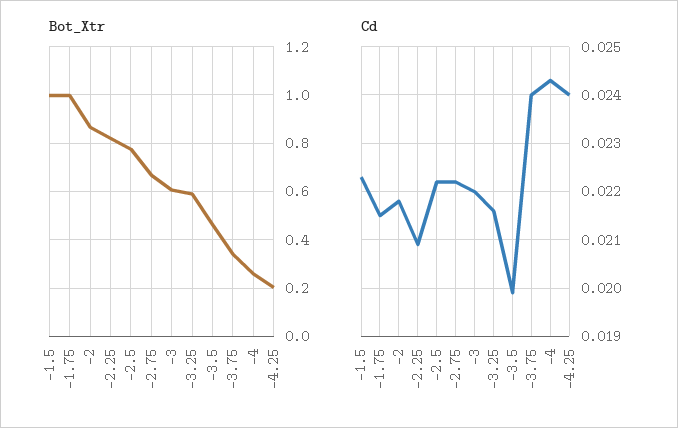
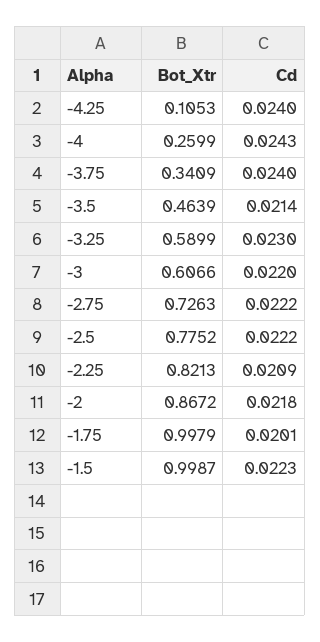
  {
    "Bot_Xtr": {
      "-1.5": 0.9987,
      "-1.75": 0.9979,
      "-2": 0.8672,
      "-2.25": 0.8213,
      "-2.5": 0.7752,
-     "-2.75": 0.675,
+     "-2.75": 0.7263,
      "-3": 0.6066,
      "-3.25": 0.5899,
      "-3.5": 0.4639,
      "-3.75": 0.3409,
      "-4": 0.2599,
-     "-4.25": 0.2
+     "-4.25": 0.1053
    },
    "Cd": {
      "-1.5": 0.0223,
-     "-1.75": 0.0215,
+     "-1.75": 0.0201,
      "-2": 0.0218,
      "-2.25": 0.0209,
      "-2.5": 0.0222,
      "-2.75": 0.0222,
      "-3": 0.022,
-     "-3.25": 0.0215,
+     "-3.25": 0.023,
-     "-3.5": 0.02,
+     "-3.5": 0.0214,
      "-3.75": 0.024,
      "-4": 0.0243,
      "-4.25": 0.024
    }
  }

